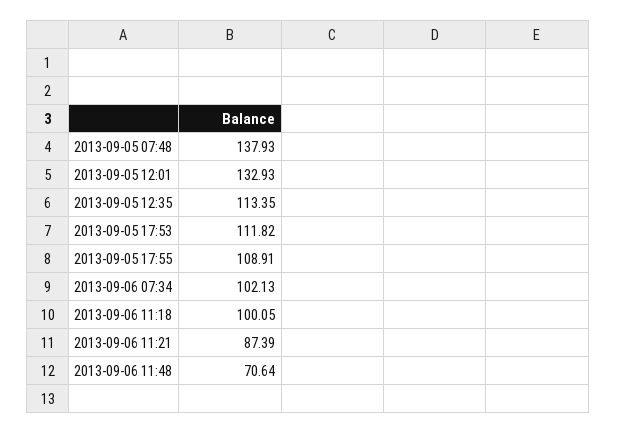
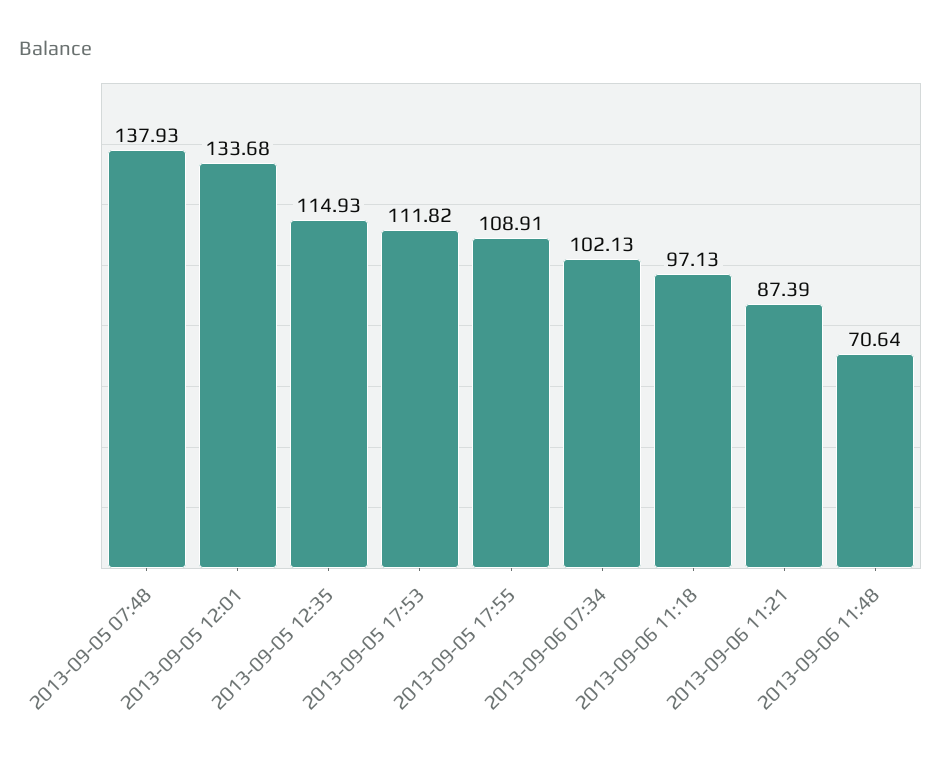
  {
    "2013-09-05 07:48": 137.93,
-   "2013-09-05 12:01": 132.93,
+   "2013-09-05 12:01": 133.68,
-   "2013-09-05 12:35": 113.35,
+   "2013-09-05 12:35": 114.93,
    "2013-09-05 17:53": 111.82,
    "2013-09-05 17:55": 108.91,
    "2013-09-06 07:34": 102.13,
-   "2013-09-06 11:18": 100.05,
+   "2013-09-06 11:18": 97.13,
    "2013-09-06 11:21": 87.39,
    "2013-09-06 11:48": 70.64
  }

